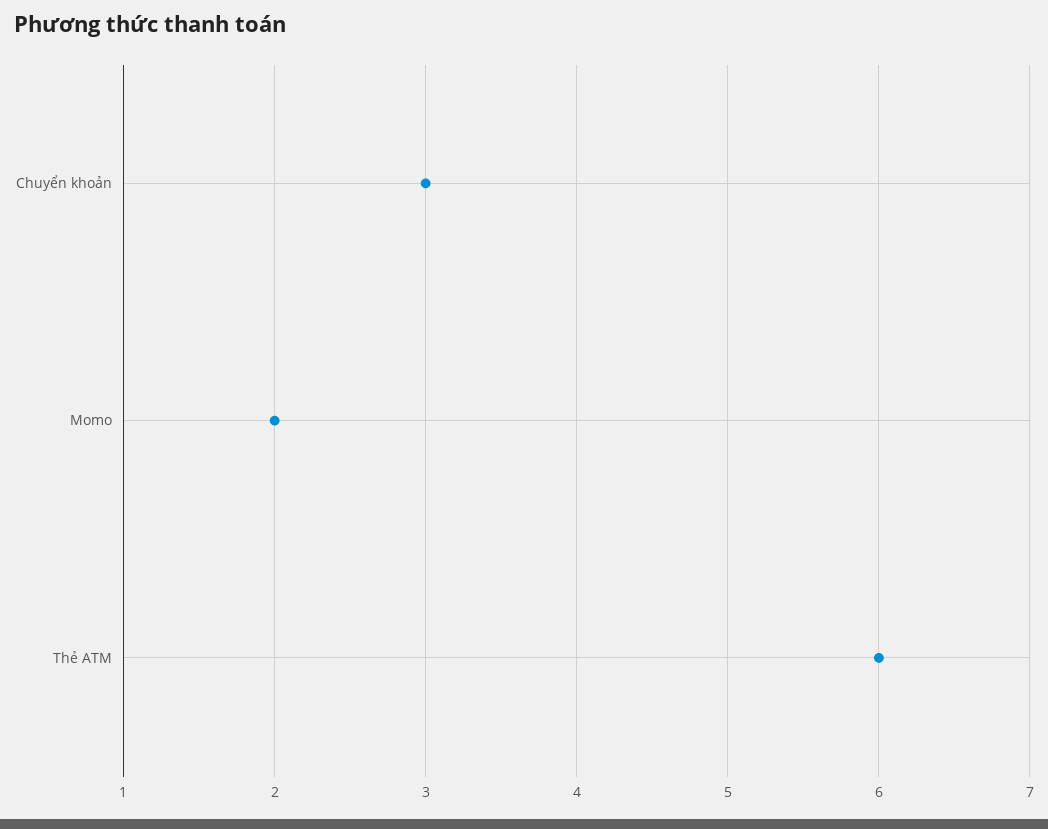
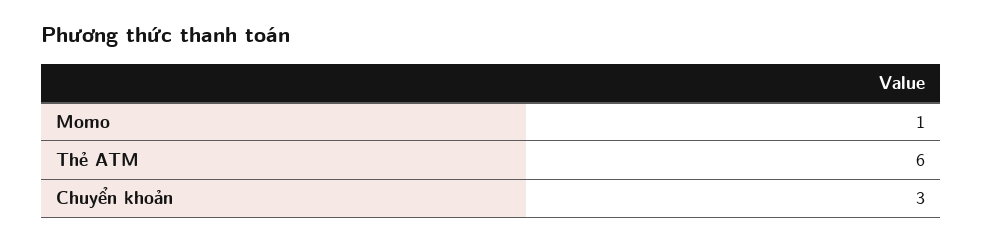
  {
    "Chuyển khoản": 3,
-   "Momo": 2,
+   "Momo": 1,
    "Thẻ ATM": 6
  }

